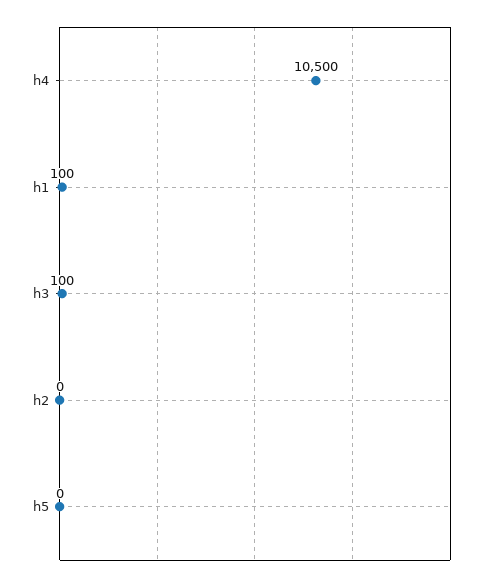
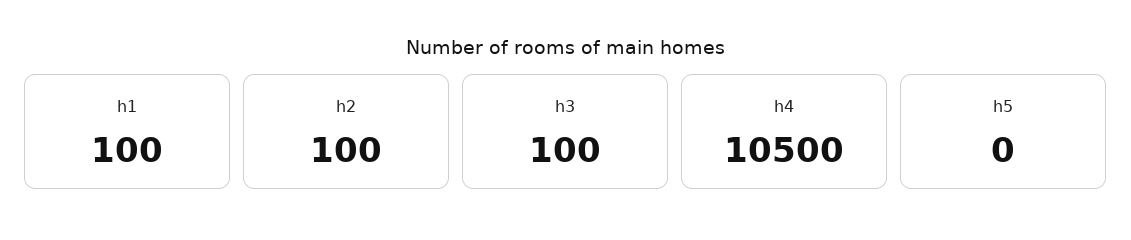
  {
    "h4": 10500,
    "h1": 100,
    "h3": 100,
-   "h2": 0,
+   "h2": 100,
    "h5": 0
  }

